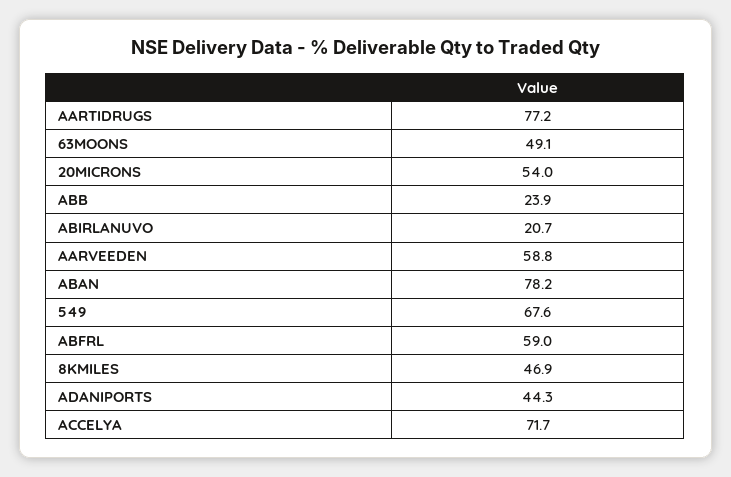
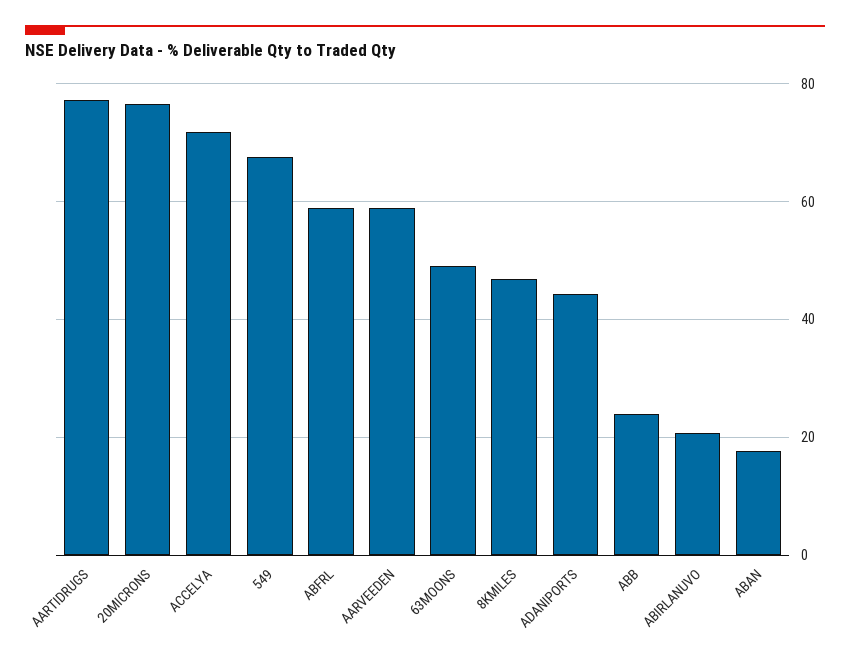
  {
    "AARTIDRUGS": 77.2,
    "63MOONS": 49.1,
-   "20MICRONS": 54,
+   "20MICRONS": 76,
    "ABB": 23.9,
    "ABIRLANUVO": 20.7,
    "AARVEEDEN": 58.8,
-   "ABAN": 78.2,
+   "ABAN": 18,
    "549": 67.6,
    "ABFRL": 59,
    "8KMILES": 46.9,
    "ADANIPORTS": 44.3,
    "ACCELYA": 71.7
  }

